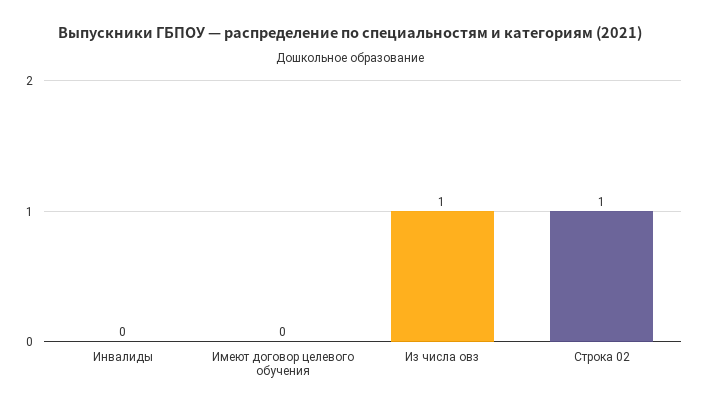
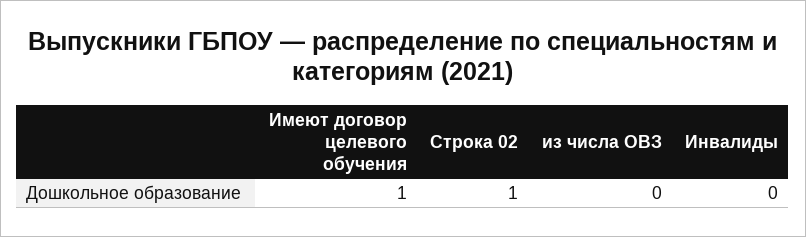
  {
    "Инвалиды": 0,
-   "Имеют договор целевого обучения": 0,
+   "Имеют договор целевого обучения": 1,
-   "Из числа овз": 1,
+   "Из числа овз": 0,
    "Строка 02": 1
  }

